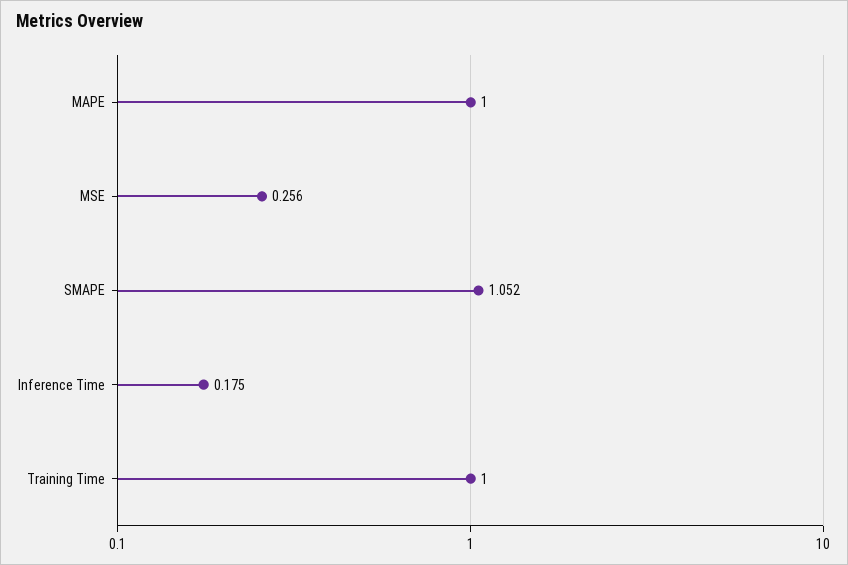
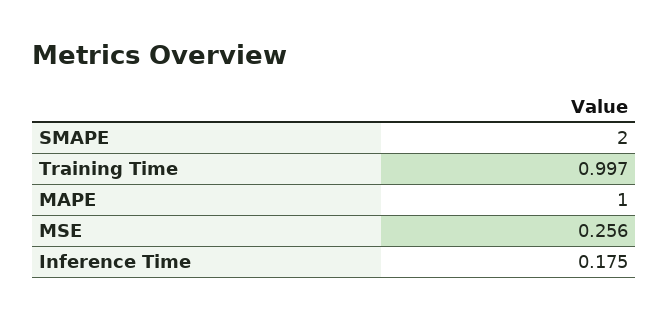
  {
    "MAPE": 1,
    "MSE": 0.256,
-   "SMAPE": 1.052,
+   "SMAPE": 2,
    "Inference Time": 0.175,
-   "Training Time": 1
+   "Training Time": 0.997
  }

